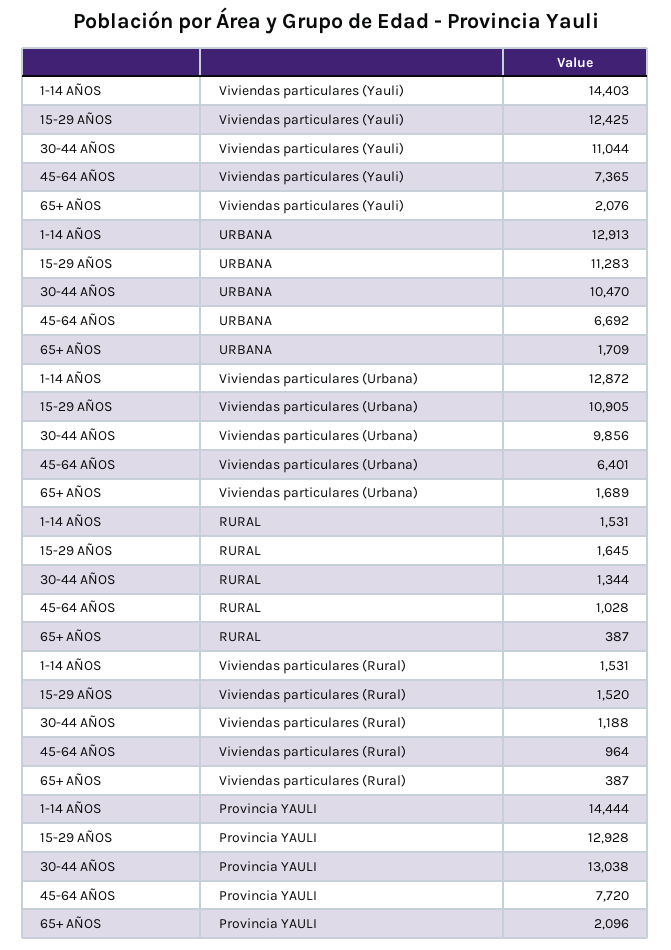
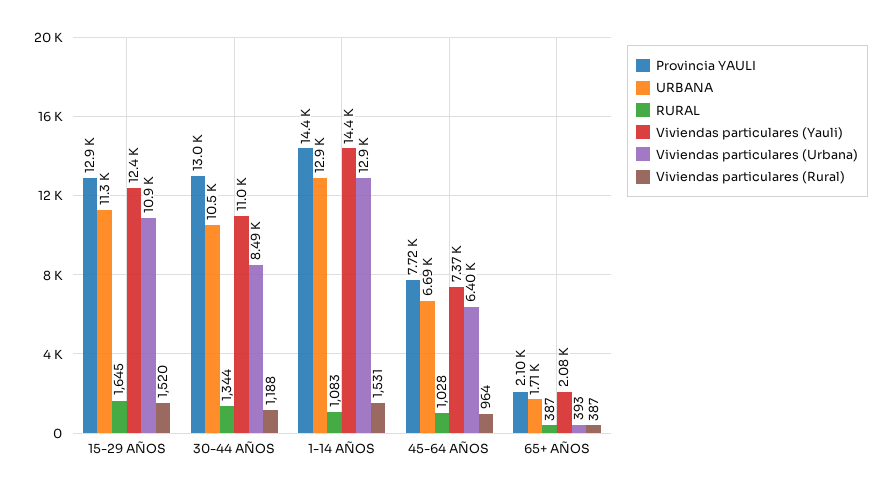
  {
    "Viviendas particulares (Yauli)": {
      "1-14 AÑOS": 14403,
      "15-29 AÑOS": 12425,
      "30-44 AÑOS": 11044,
      "45-64 AÑOS": 7365,
      "65+ AÑOS": 2076
    },
    "URBANA": {
      "1-14 AÑOS": 12913,
      "15-29 AÑOS": 11283,
      "30-44 AÑOS": 10470,
      "45-64 AÑOS": 6692,
      "65+ AÑOS": 1709
    },
    "Viviendas particulares (Urbana)": {
      "1-14 AÑOS": 12872,
      "15-29 AÑOS": 10905,
-     "30-44 AÑOS": 9856,
+     "30-44 AÑOS": 8490,
      "45-64 AÑOS": 6401,
-     "65+ AÑOS": 1689
+     "65+ AÑOS": 393
    },
    "RURAL": {
-     "1-14 AÑOS": 1531,
+     "1-14 AÑOS": 1083,
      "15-29 AÑOS": 1645,
      "30-44 AÑOS": 1344,
      "45-64 AÑOS": 1028,
      "65+ AÑOS": 387
    },
    "Viviendas particulares (Rural)": {
      "1-14 AÑOS": 1531,
      "15-29 AÑOS": 1520,
      "30-44 AÑOS": 1188,
      "45-64 AÑOS": 964,
      "65+ AÑOS": 387
    },
    "Provincia YAULI": {
      "1-14 AÑOS": 14444,
      "15-29 AÑOS": 12928,
      "30-44 AÑOS": 13038,
      "45-64 AÑOS": 7720,
      "65+ AÑOS": 2096
    }
  }

